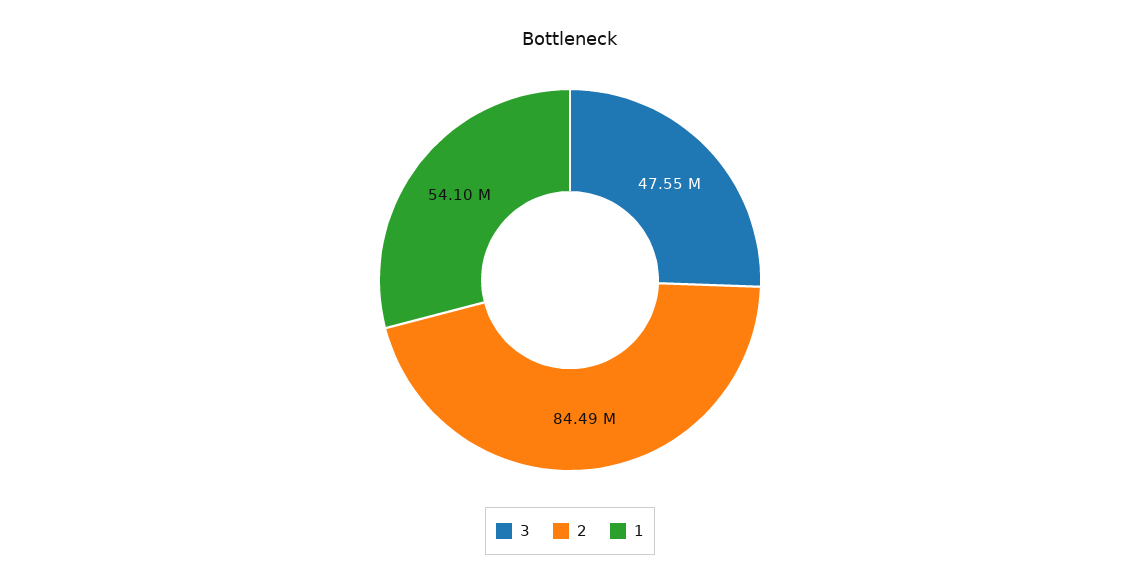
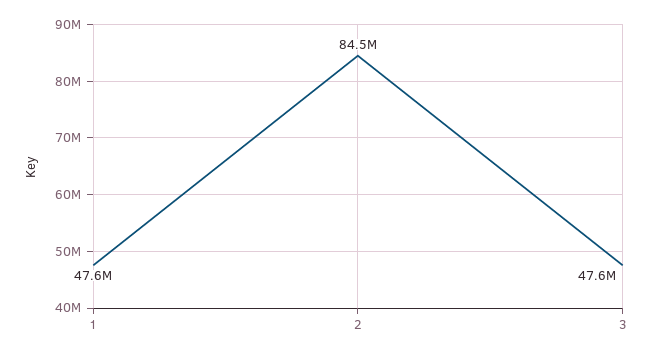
  {
    "3": 47550000,
    "2": 84490000,
-   "1": 54100000
+   "1": 47600000
  }

